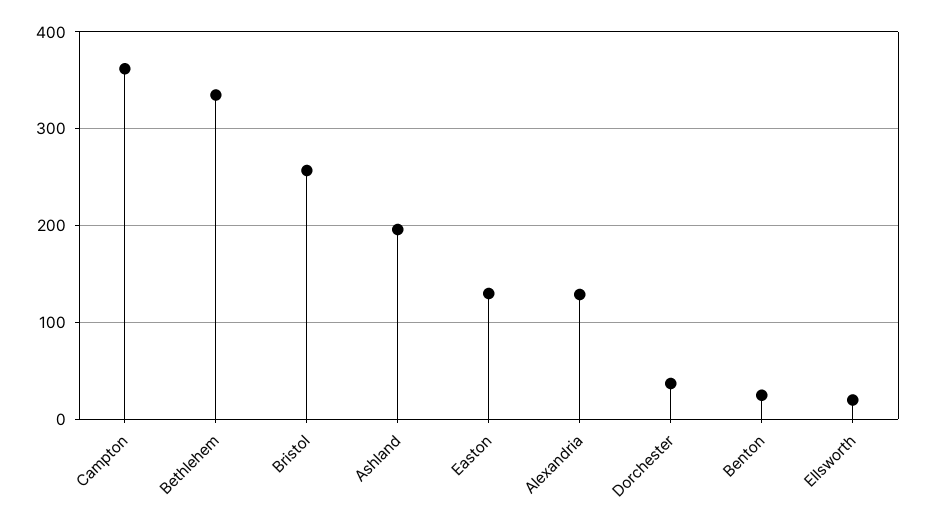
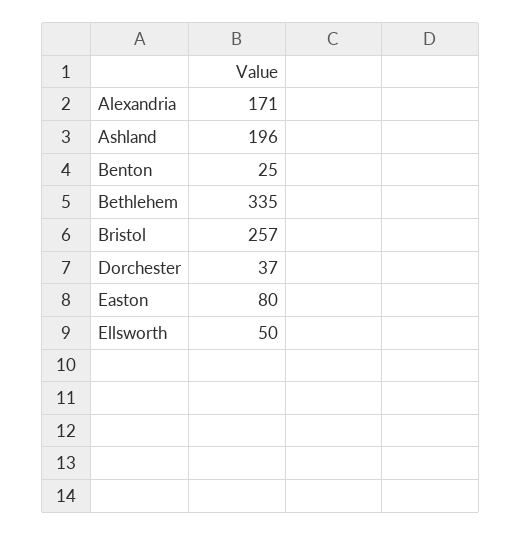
  {
-   "Campton": 360,
    "Bethlehem": 335,
    "Bristol": 257,
    "Ashland": 196,
-   "Easton": 130,
+   "Easton": 80,
-   "Alexandria": 130,
+   "Alexandria": 171,
    "Dorchester": 37,
    "Benton": 25,
-   "Ellsworth": 20
+   "Ellsworth": 50
  }

